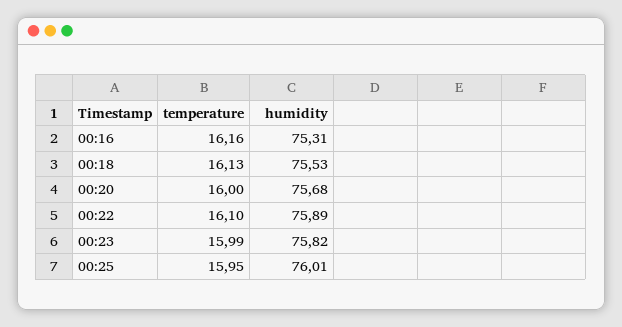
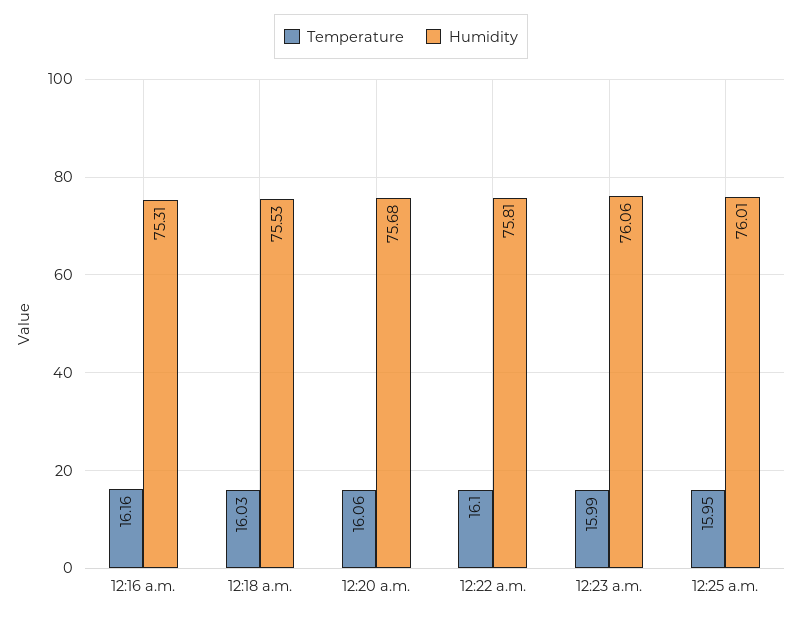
  {
    "temperature": {
      "00:16": 16.16,
-     "00:18": 16.13,
+     "00:18": 16.03,
-     "00:20": 16,
+     "00:20": 16.06,
      "00:22": 16.1,
      "00:23": 15.99,
      "00:25": 15.95
    },
    "humidity": {
      "00:16": 75.31,
      "00:18": 75.53,
      "00:20": 75.68,
-     "00:22": 75.89,
+     "00:22": 75.81,
-     "00:23": 75.82,
+     "00:23": 76.06,
      "00:25": 76.01
    }
  }

